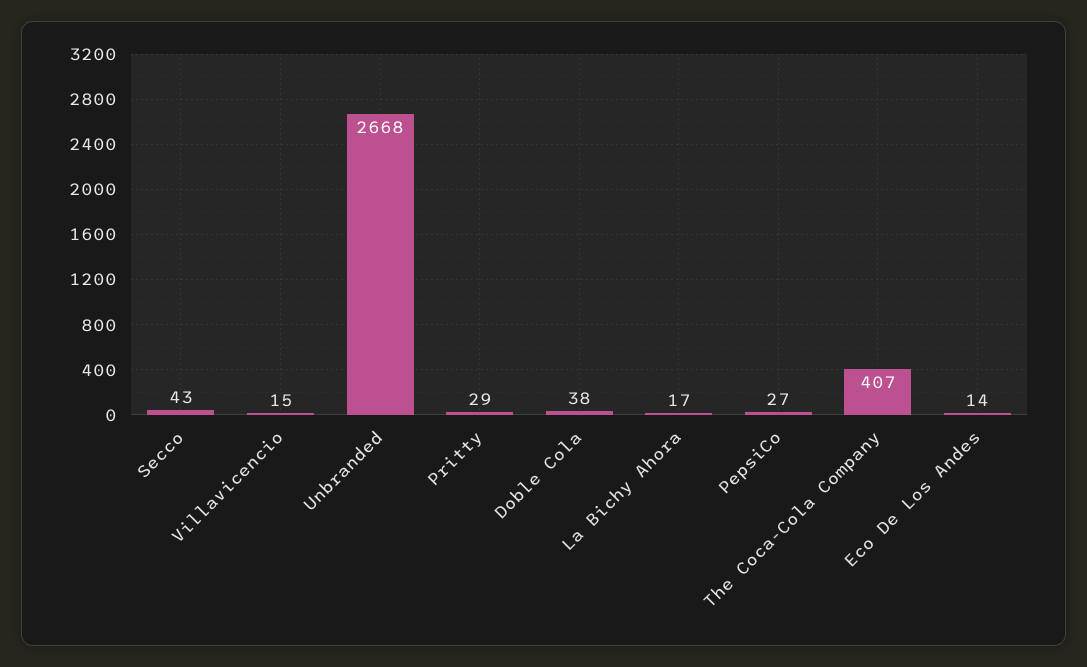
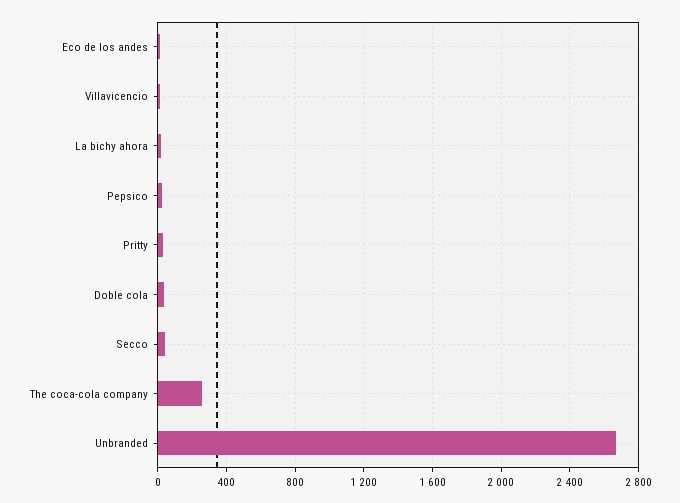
  {
    "Secco": 43,
    "Villavicencio": 15,
    "Unbranded": 2668,
    "Pritty": 29,
    "Doble Cola": 38,
    "La Bichy Ahora": 17,
    "PepsiCo": 27,
-   "The Coca-Cola Company": 407,
+   "The Coca-Cola Company": 250,
    "Eco De Los Andes": 14
  }

